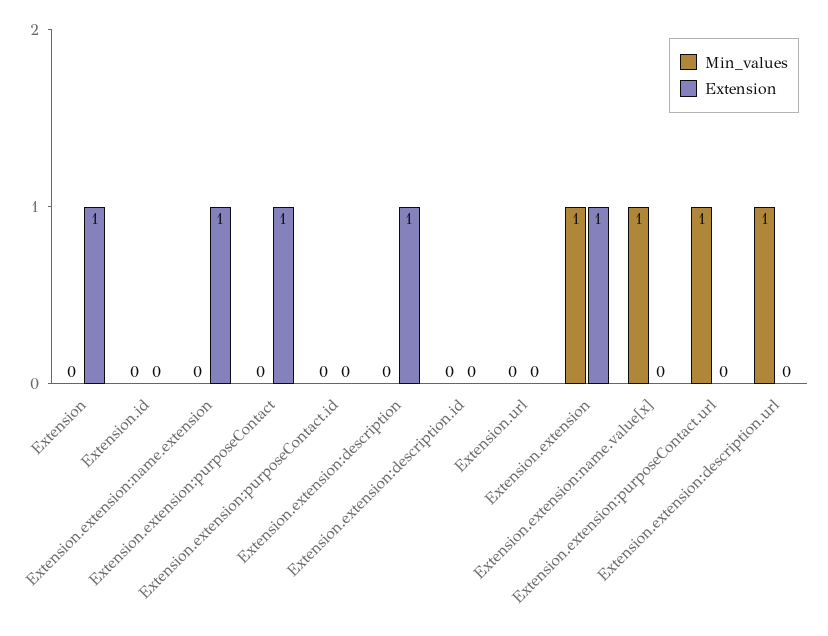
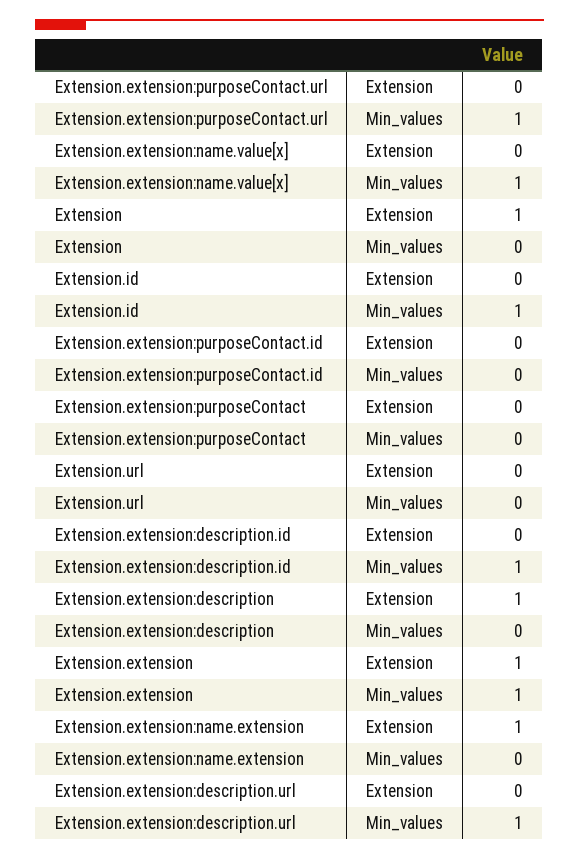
  {
    "Min_values": {
      "Extension": 0,
-     "Extension.id": 0,
+     "Extension.id": 1,
      "Extension.extension:name.extension": 0,
      "Extension.extension:purposeContact": 0,
      "Extension.extension:purposeContact.id": 0,
      "Extension.extension:description": 0,
-     "Extension.extension:description.id": 0,
+     "Extension.extension:description.id": 1,
      "Extension.url": 0,
      "Extension.extension": 1,
      "Extension.extension:name.value[x]": 1,
      "Extension.extension:purposeContact.url": 1,
      "Extension.extension:description.url": 1
    },
    "Extension": {
      "Extension": 1,
      "Extension.id": 0,
      "Extension.extension:name.extension": 1,
-     "Extension.extension:purposeContact": 1,
+     "Extension.extension:purposeContact": 0,
      "Extension.extension:purposeContact.id": 0,
      "Extension.extension:description": 1,
      "Extension.extension:description.id": 0,
      "Extension.url": 0,
      "Extension.extension": 1,
      "Extension.extension:name.value[x]": 0,
      "Extension.extension:purposeContact.url": 0,
      "Extension.extension:description.url": 0
    }
  }

